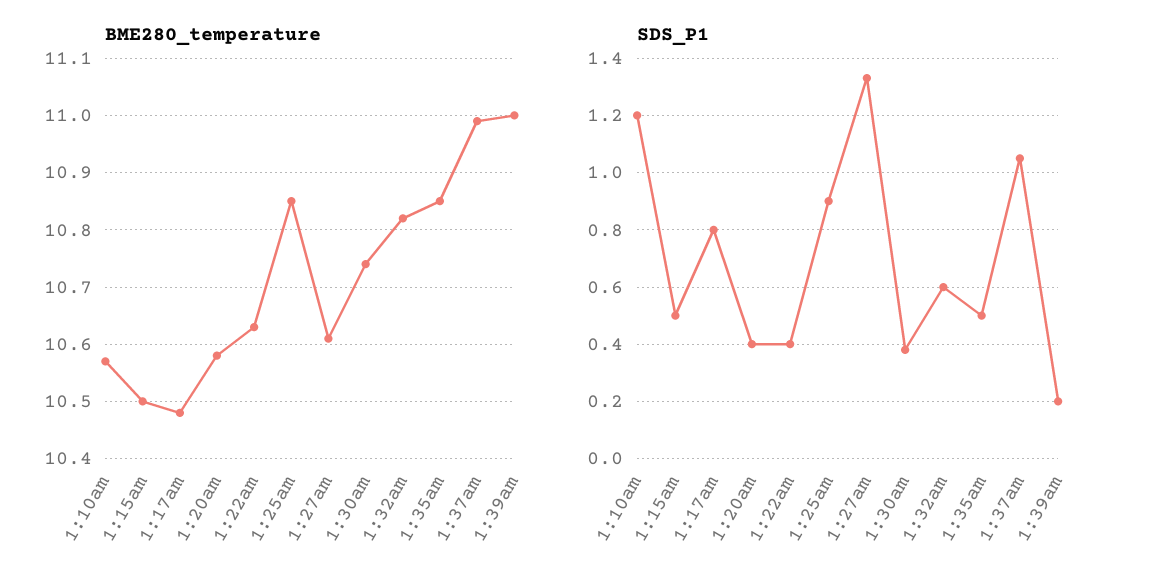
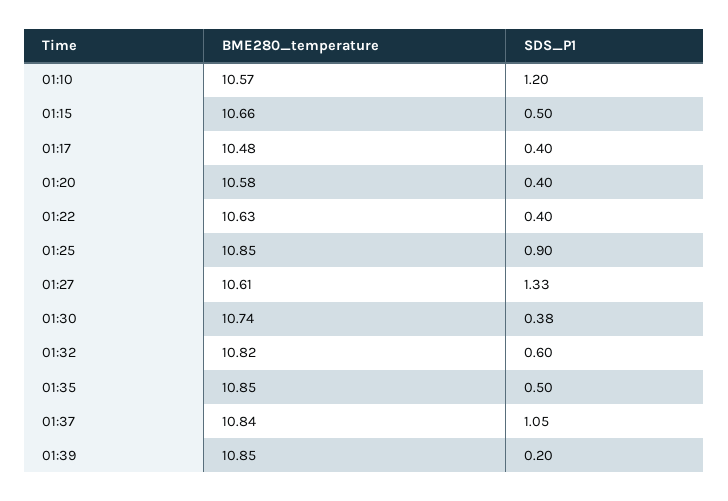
  {
    "BME280_temperature": {
      "1:10am": 10.57,
-     "1:15am": 10.5,
+     "1:15am": 10.66,
      "1:17am": 10.48,
      "1:20am": 10.58,
      "1:22am": 10.63,
      "1:25am": 10.85,
      "1:27am": 10.61,
      "1:30am": 10.74,
      "1:32am": 10.82,
      "1:35am": 10.85,
-     "1:37am": 11,
+     "1:37am": 10.84,
-     "1:39am": 11
+     "1:39am": 10.85
    },
    "SDS_P1": {
      "1:10am": 1.2,
      "1:15am": 0.5,
-     "1:17am": 0.8,
+     "1:17am": 0.4,
      "1:20am": 0.4,
      "1:22am": 0.4,
      "1:25am": 0.9,
      "1:27am": 1.33,
      "1:30am": 0.38,
      "1:32am": 0.6,
      "1:35am": 0.5,
      "1:37am": 1.05,
      "1:39am": 0.2
    }
  }

